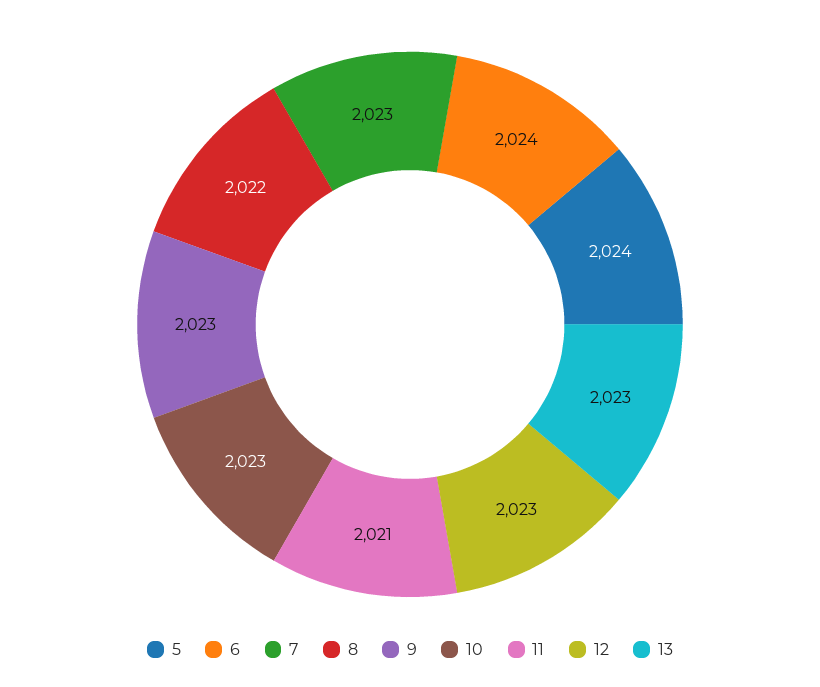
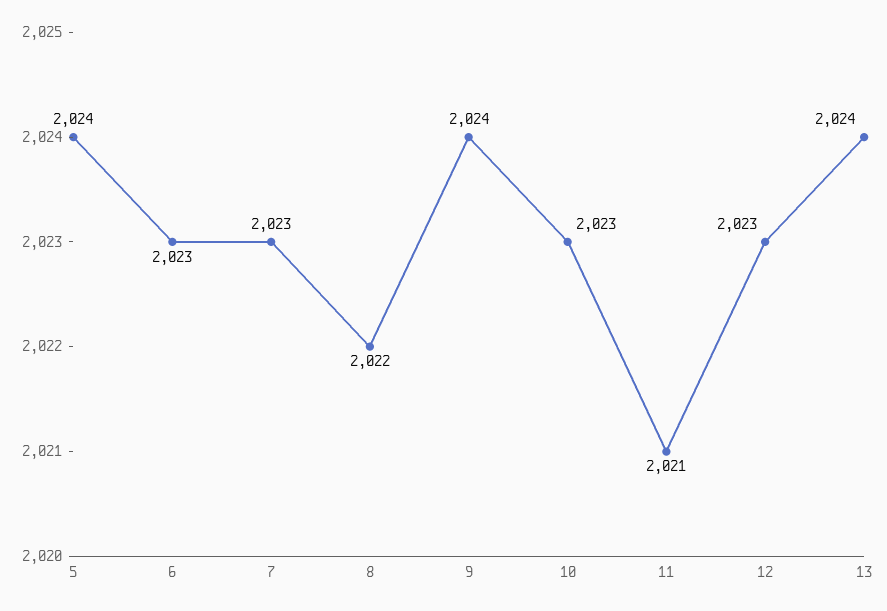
  {
    "5": 2024,
-   "6": 2024,
+   "6": 2023,
    "7": 2023,
    "8": 2022,
-   "9": 2023,
+   "9": 2024,
    "10": 2023,
    "11": 2021,
    "12": 2023,
-   "13": 2023
+   "13": 2024
  }

